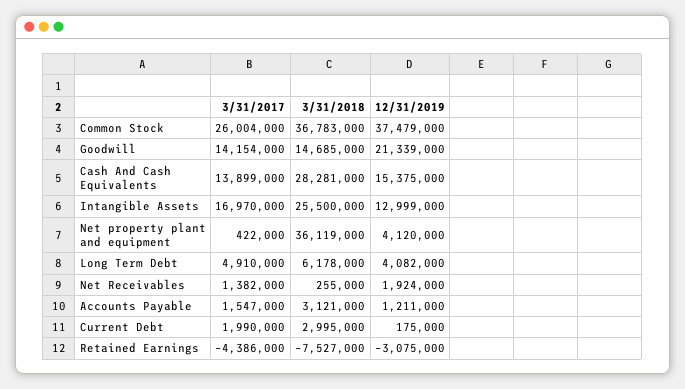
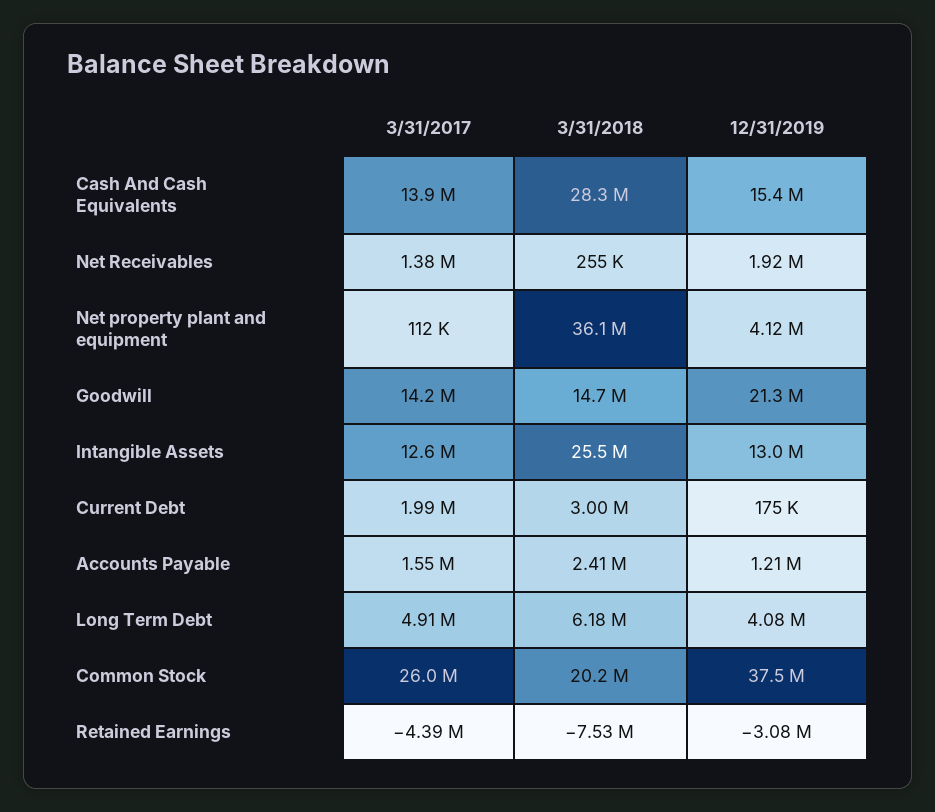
  {
    "3/31/2017": {
      "Common Stock": 26004000,
      "Goodwill": 14154000,
      "Cash And Cash Equivalents": 13899000,
-     "Intangible Assets": 16970000,
+     "Intangible Assets": 12600000,
-     "Net property plant and equipment": 422000,
+     "Net property plant and equipment": 112000,
      "Long Term Debt": 4910000,
      "Net Receivables": 1382000,
      "Accounts Payable": 1547000,
      "Current Debt": 1990000,
      "Retained Earnings": -4386000
    },
    "3/31/2018": {
-     "Common Stock": 36783000,
+     "Common Stock": 20200000,
      "Goodwill": 14685000,
      "Cash And Cash Equivalents": 28281000,
      "Intangible Assets": 25500000,
      "Net property plant and equipment": 36119000,
      "Long Term Debt": 6178000,
      "Net Receivables": 255000,
-     "Accounts Payable": 3121000,
+     "Accounts Payable": 2410000,
      "Current Debt": 2995000,
      "Retained Earnings": -7527000
    },
    "12/31/2019": {
      "Common Stock": 37479000,
      "Goodwill": 21339000,
      "Cash And Cash Equivalents": 15375000,
      "Intangible Assets": 12999000,
      "Net property plant and equipment": 4120000,
      "Long Term Debt": 4082000,
      "Net Receivables": 1924000,
      "Accounts Payable": 1211000,
      "Current Debt": 175000,
      "Retained Earnings": -3075000
    }
  }

